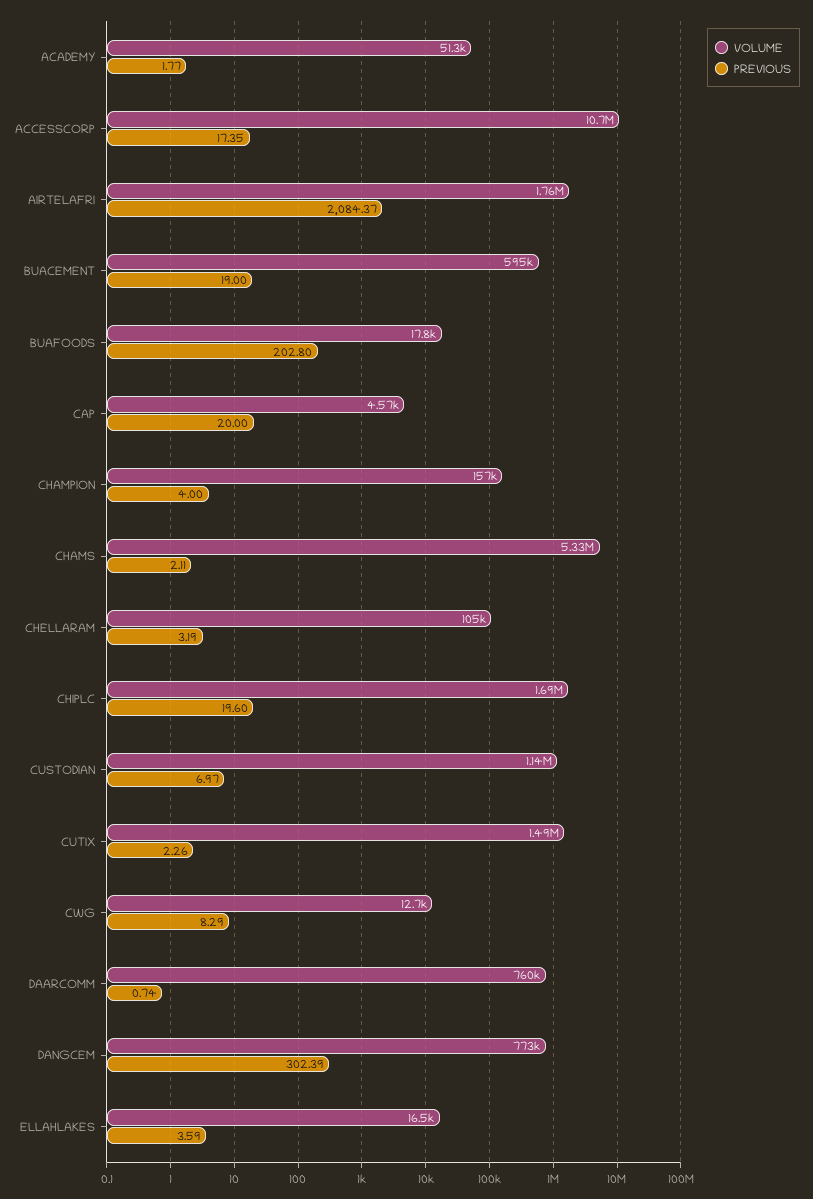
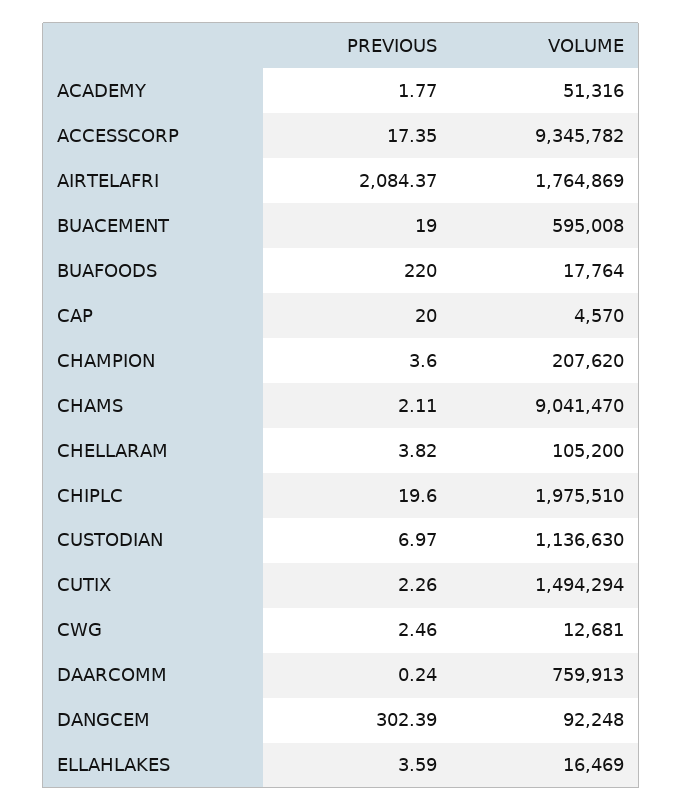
  {
    "VOLUME": {
      "ACADEMY": 51316,
-     "ACCESSCORP": 10700000,
+     "ACCESSCORP": 9345782,
      "AIRTELAFRI": 1764869,
      "BUACEMENT": 595008,
      "BUAFOODS": 17764,
      "CAP": 4570,
-     "CHAMPION": 157000,
+     "CHAMPION": 207620,
-     "CHAMS": 5330000,
+     "CHAMS": 9041470,
      "CHELLARAM": 105200,
-     "CHIPLC": 1690000,
+     "CHIPLC": 1975510,
      "CUSTODIAN": 1136630,
      "CUTIX": 1494294,
      "CWG": 12681,
      "DAARCOMM": 759913,
-     "DANGCEM": 773000,
+     "DANGCEM": 92248,
      "ELLAHLAKES": 16469
    },
    "PREVIOUS": {
      "ACADEMY": 1.77,
      "ACCESSCORP": 17.35,
      "AIRTELAFRI": 2084.37,
      "BUACEMENT": 19,
-     "BUAFOODS": 202.8,
+     "BUAFOODS": 220,
      "CAP": 20,
-     "CHAMPION": 4,
+     "CHAMPION": 3.6,
      "CHAMS": 2.11,
-     "CHELLARAM": 3.19,
+     "CHELLARAM": 3.82,
      "CHIPLC": 19.6,
      "CUSTODIAN": 6.97,
      "CUTIX": 2.26,
-     "CWG": 8.29,
+     "CWG": 2.46,
-     "DAARCOMM": 0.74,
+     "DAARCOMM": 0.24,
      "DANGCEM": 302.39,
      "ELLAHLAKES": 3.59
    }
  }

